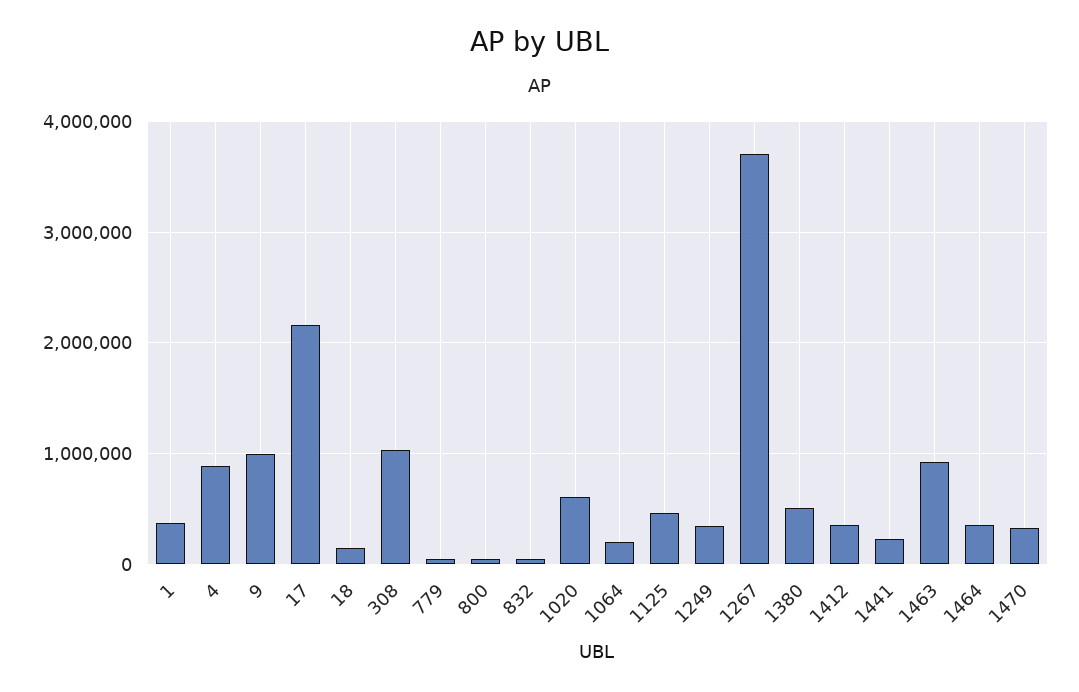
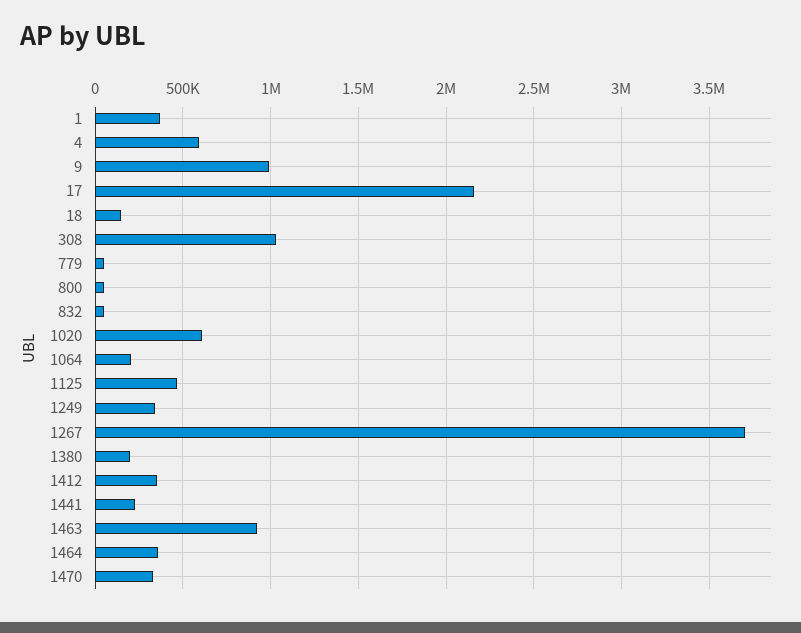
  {
    "1": 350000,
-   "4": 900000,
+   "4": 600000,
    "9": 1000000,
    "17": 2150000,
    "18": 150000,
    "308": 1050000,
    "779": 50000,
    "800": 50000,
    "832": 50000,
    "1020": 600000,
    "1064": 200000,
    "1125": 450000,
    "1249": 350000,
    "1267": 3700000,
-   "1380": 500000,
+   "1380": 200000,
    "1412": 350000,
    "1441": 200000,
    "1463": 900000,
    "1464": 350000,
    "1470": 350000
  }

